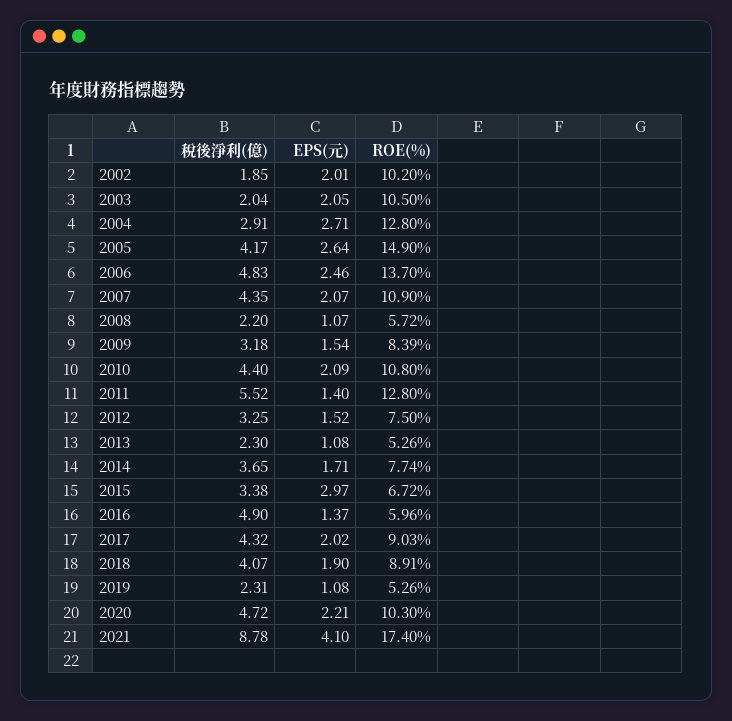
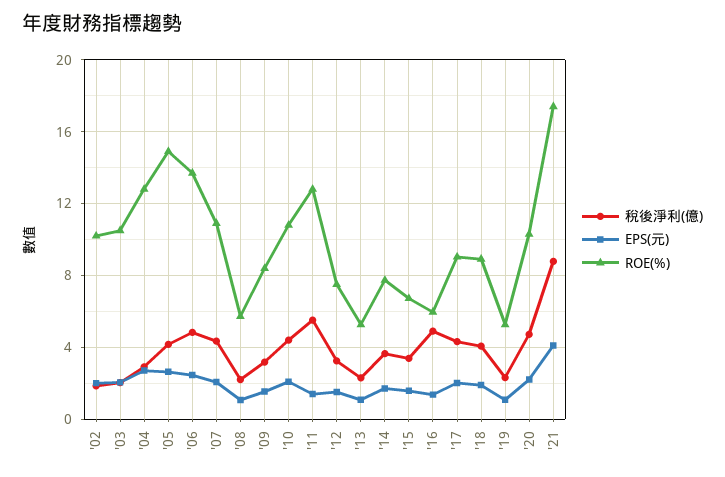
  {
    "稅後淨利(億)": {
      "2002": 1.85,
      "2003": 2.04,
      "2004": 2.91,
      "2005": 4.17,
      "2006": 4.83,
      "2007": 4.35,
      "2008": 2.2,
      "2009": 3.18,
      "2010": 4.4,
      "2011": 5.52,
      "2012": 3.25,
      "2013": 2.3,
      "2014": 3.65,
      "2015": 3.38,
      "2016": 4.9,
      "2017": 4.32,
      "2018": 4.07,
      "2019": 2.31,
      "2020": 4.72,
      "2021": 8.78
    },
    "EPS(元)": {
      "2002": 2.01,
      "2003": 2.05,
      "2004": 2.71,
      "2005": 2.64,
      "2006": 2.46,
      "2007": 2.07,
      "2008": 1.07,
      "2009": 1.54,
      "2010": 2.09,
      "2011": 1.4,
      "2012": 1.52,
      "2013": 1.08,
      "2014": 1.71,
-     "2015": 2.97,
+     "2015": 1.5,
      "2016": 1.37,
      "2017": 2.02,
      "2018": 1.9,
      "2019": 1.08,
      "2020": 2.21,
      "2021": 4.1
    },
    "ROE(%)": {
      "2002": 10.2,
      "2003": 10.5,
      "2004": 12.8,
      "2005": 14.9,
      "2006": 13.7,
      "2007": 10.9,
      "2008": 5.72,
      "2009": 8.39,
      "2010": 10.8,
      "2011": 12.8,
      "2012": 7.5,
      "2013": 5.26,
      "2014": 7.74,
      "2015": 6.72,
      "2016": 5.96,
      "2017": 9.03,
      "2018": 8.91,
      "2019": 5.26,
      "2020": 10.3,
      "2021": 17.4
    }
  }

